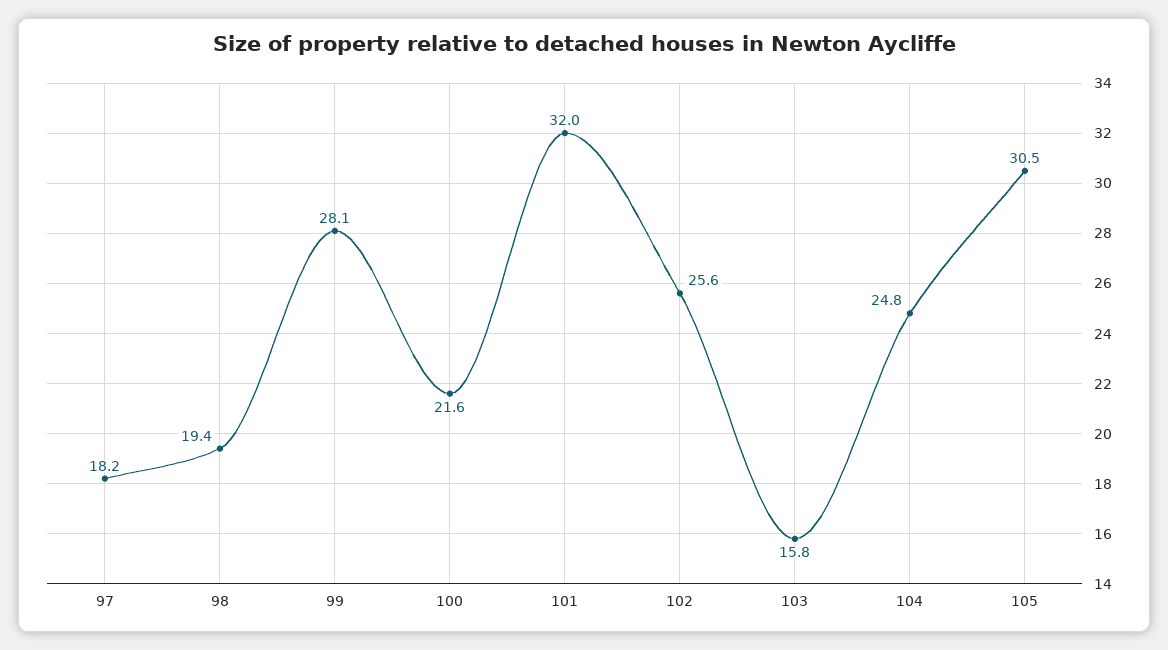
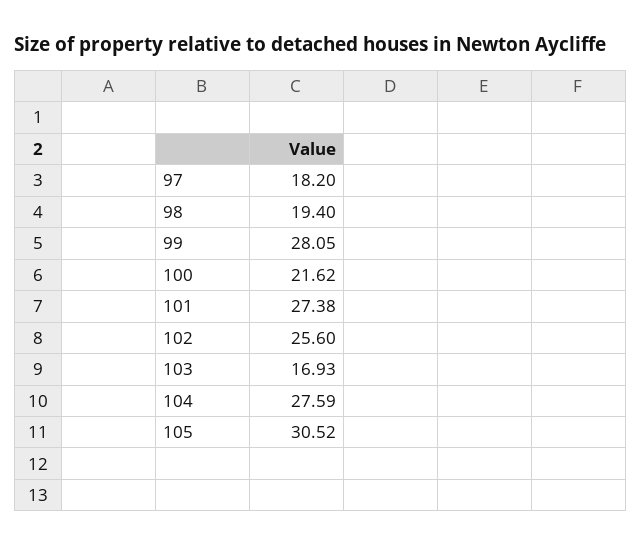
  {
    "97": 18.2,
    "98": 19.4,
    "99": 28.05,
    "100": 21.62,
-   "101": 32,
+   "101": 27.38,
    "102": 25.6,
-   "103": 15.8,
+   "103": 16.93,
-   "104": 24.8,
+   "104": 27.59,
    "105": 30.52
  }

